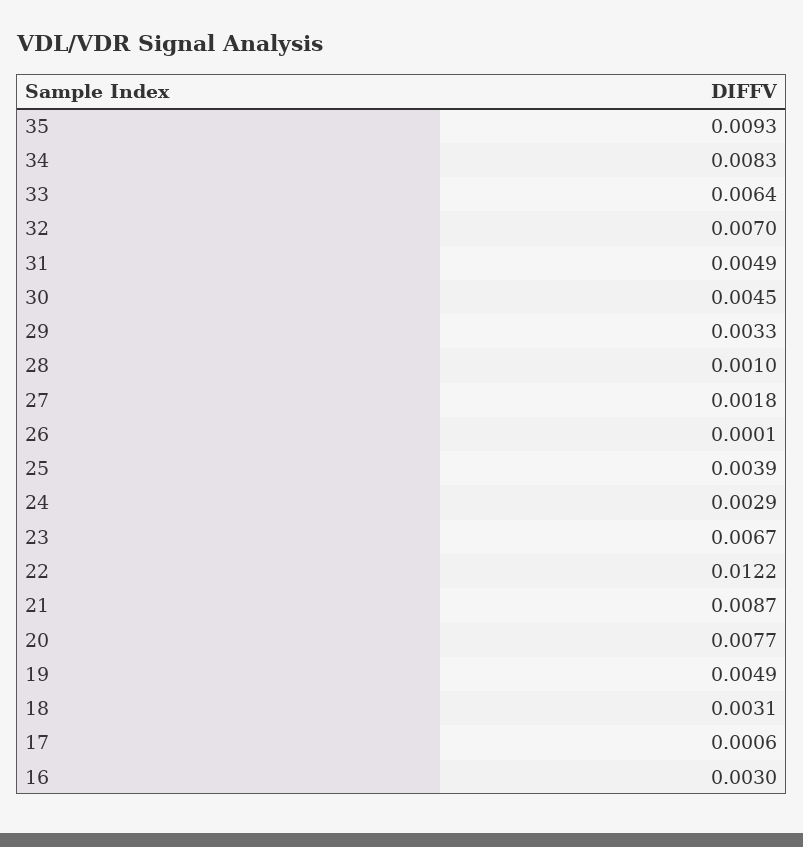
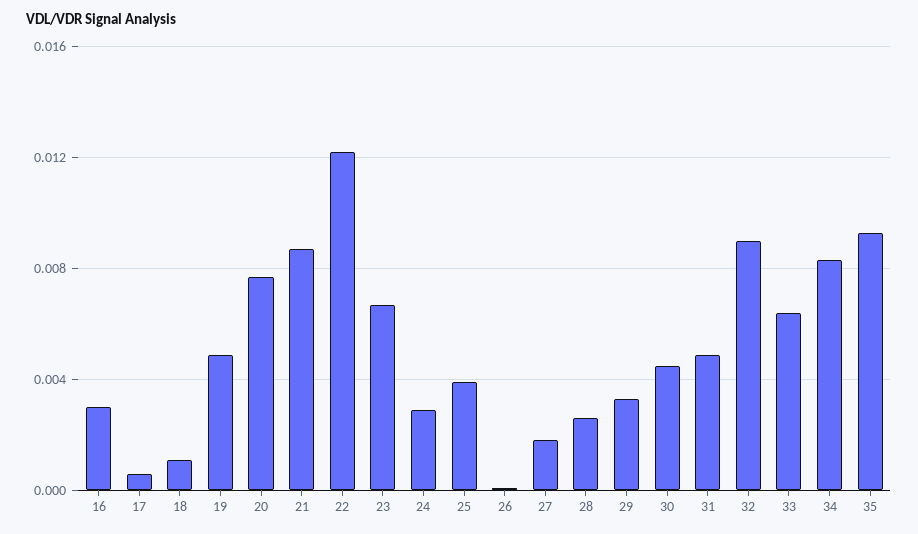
  {
    "35": 0.0093,
    "34": 0.0083,
    "33": 0.0064,
-   "32": 0.007,
+   "32": 0.009,
    "31": 0.0049,
    "30": 0.0045,
    "29": 0.0033,
-   "28": 0.001,
+   "28": 0.0025,
    "27": 0.0018,
    "26": 0.0001,
    "25": 0.0039,
    "24": 0.0029,
    "23": 0.0067,
    "22": 0.0122,
    "21": 0.0087,
    "20": 0.0077,
    "19": 0.0049,
-   "18": 0.0031,
+   "18": 0.001,
    "17": 0.0006,
    "16": 0.003
  }

